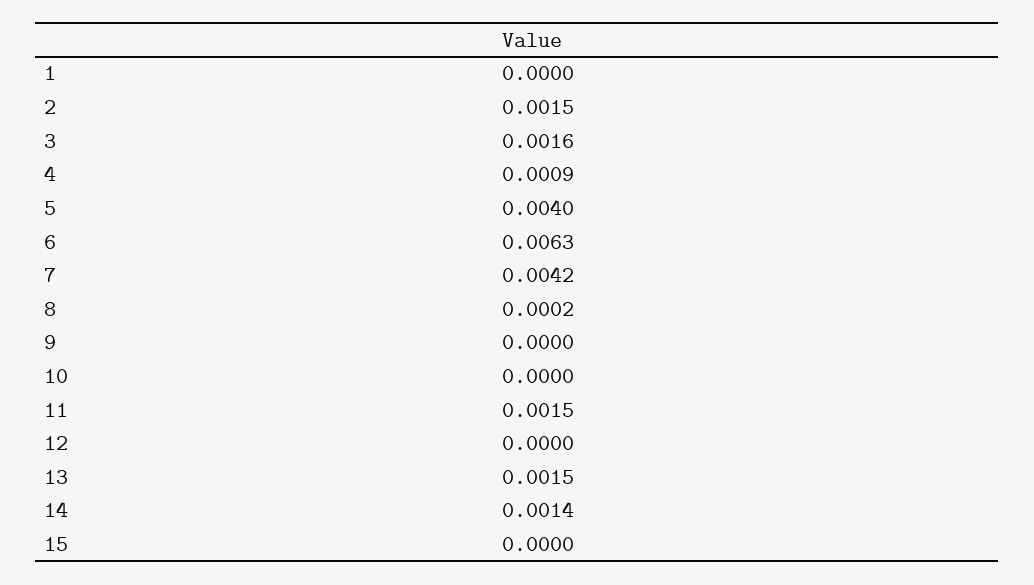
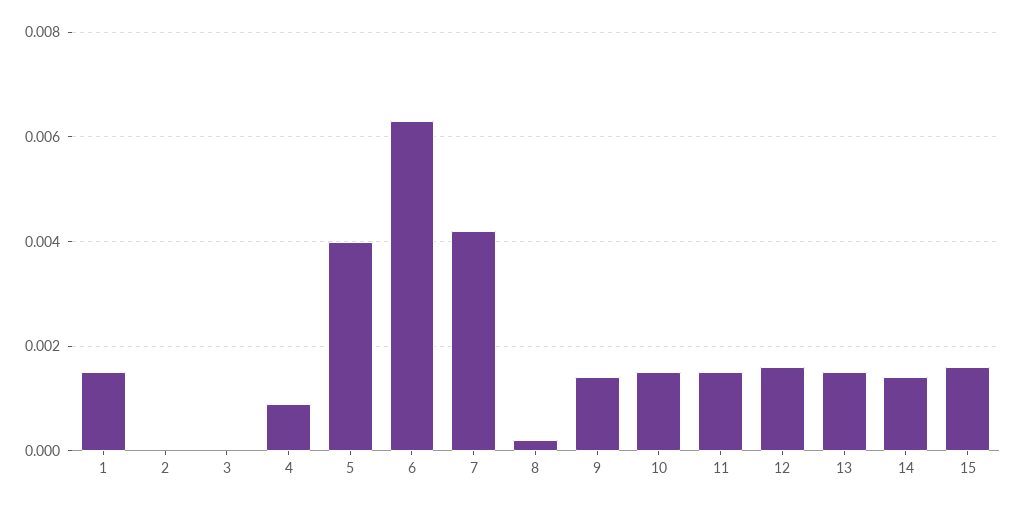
  {
-   "1": 0,
+   "1": 0.0015,
-   "2": 0.0015,
+   "2": 0,
-   "3": 0.0016,
+   "3": 0,
    "4": 0.0009,
    "5": 0.004,
    "6": 0.0063,
    "7": 0.0042,
    "8": 0.0002,
-   "9": 0,
+   "9": 0.0015,
-   "10": 0,
+   "10": 0.0015,
    "11": 0.0015,
-   "12": 0,
+   "12": 0.0015,
    "13": 0.0015,
    "14": 0.0014,
-   "15": 0
+   "15": 0.0015
  }

